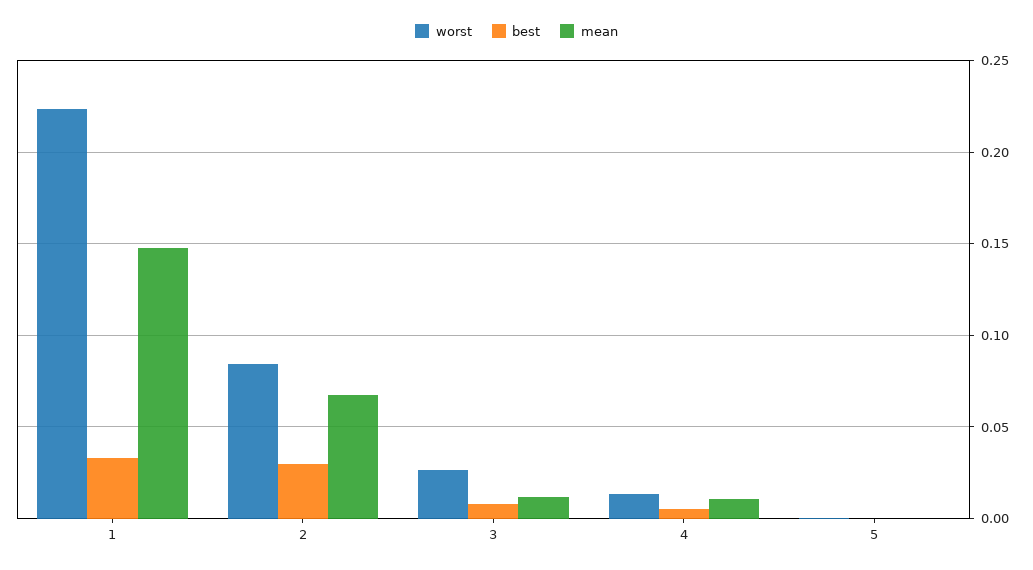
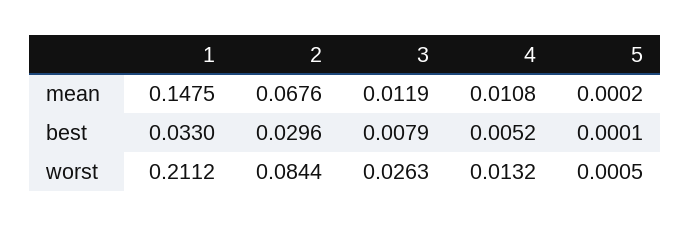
  {
    "worst": {
-     "1": 0.225,
+     "1": 0.2112,
      "2": 0.0844,
      "3": 0.0263,
      "4": 0.0132,
      "5": 0.0005
    },
    "best": {
      "1": 0.033,
      "2": 0.0296,
      "3": 0.0079,
      "4": 0.0052,
      "5": 0.0001
    },
    "mean": {
      "1": 0.1475,
      "2": 0.0676,
      "3": 0.0119,
      "4": 0.0108,
      "5": 0.0002
    }
  }

